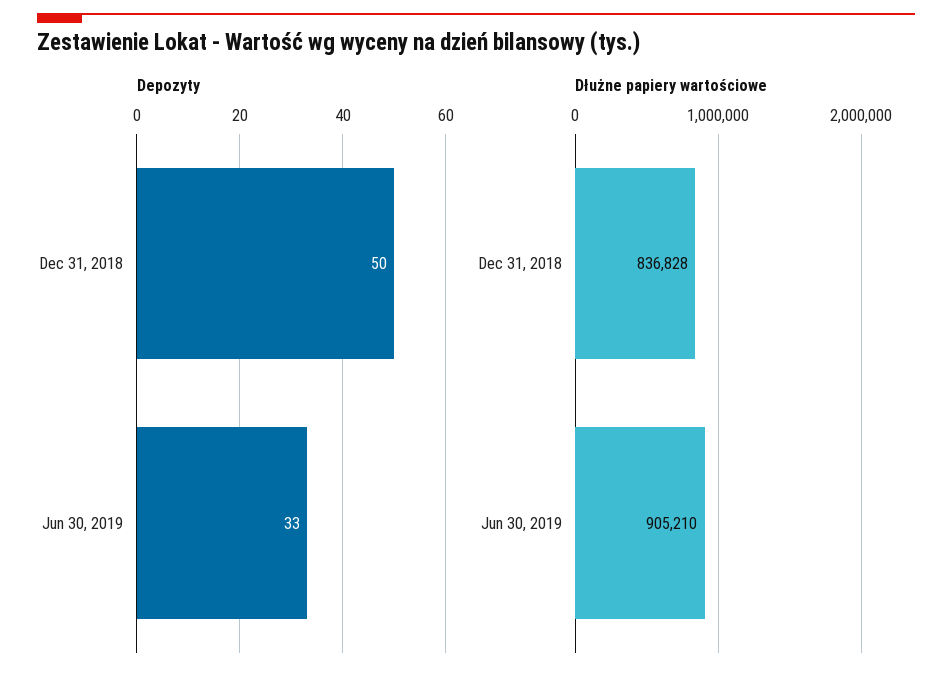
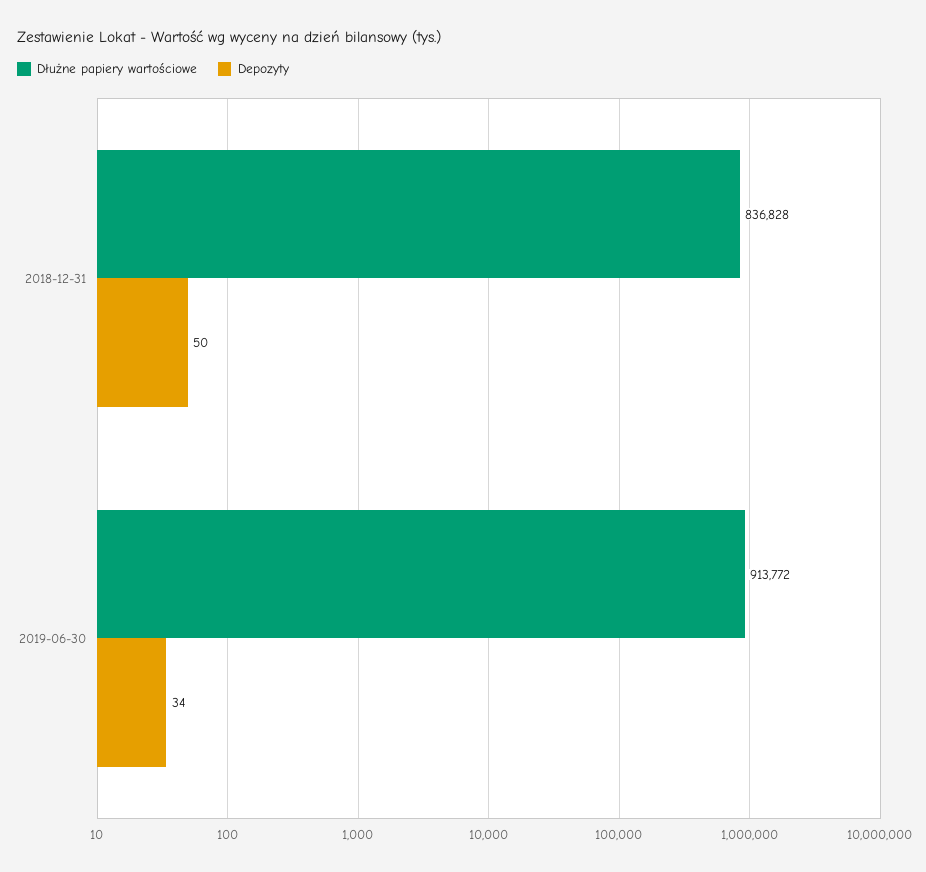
  {
    "Depozyty": {
      "Dec 31, 2018": 50,
-     "Jun 30, 2019": 33
+     "Jun 30, 2019": 34
    },
    "Dłużne papiery wartościowe": {
      "Dec 31, 2018": 836828,
-     "Jun 30, 2019": 905210
+     "Jun 30, 2019": 913772
    }
  }

